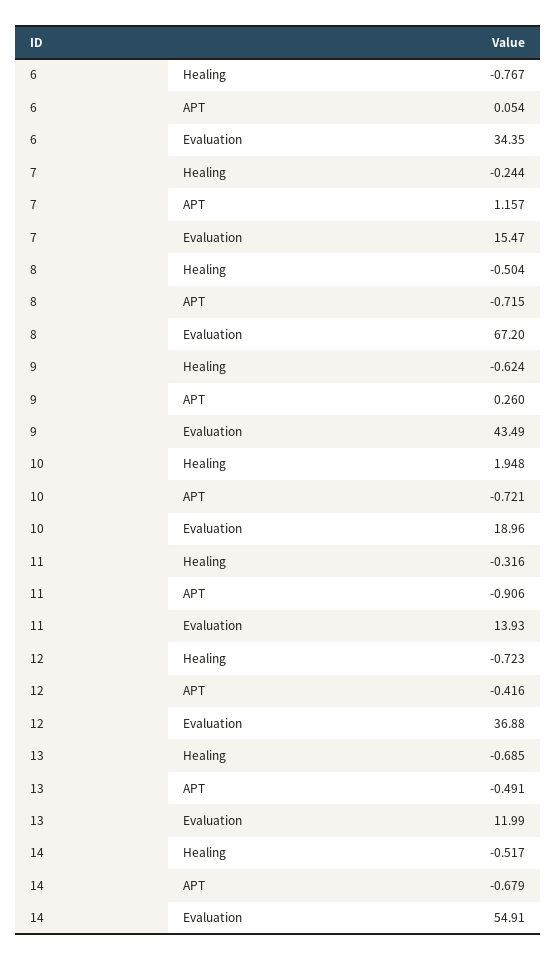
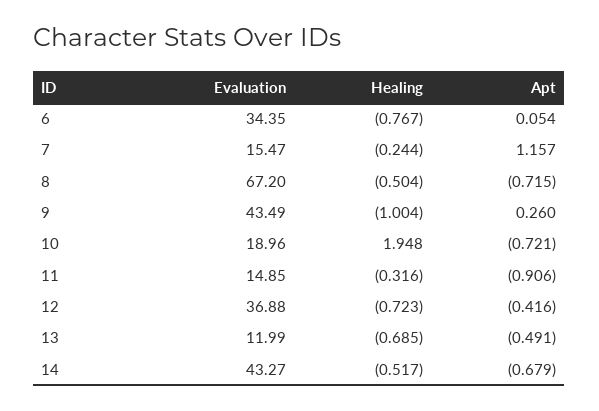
  {
    "6": {
      "Healing": -0.767,
      "APT": 0.054,
      "Evaluation": 34.35
    },
    "7": {
      "Healing": -0.244,
      "APT": 1.157,
      "Evaluation": 15.47
    },
    "8": {
      "Healing": -0.504,
      "APT": -0.715,
      "Evaluation": 67.2
    },
    "9": {
-     "Healing": -0.624,
+     "Healing": -1.004,
      "APT": 0.26,
      "Evaluation": 43.49
    },
    "10": {
      "Healing": 1.948,
      "APT": -0.721,
      "Evaluation": 18.96
    },
    "11": {
      "Healing": -0.316,
      "APT": -0.906,
-     "Evaluation": 13.93
+     "Evaluation": 14.85
    },
    "12": {
      "Healing": -0.723,
      "APT": -0.416,
      "Evaluation": 36.88
    },
    "13": {
      "Healing": -0.685,
      "APT": -0.491,
      "Evaluation": 11.99
    },
    "14": {
      "Healing": -0.517,
      "APT": -0.679,
-     "Evaluation": 54.91
+     "Evaluation": 43.27
    }
  }

